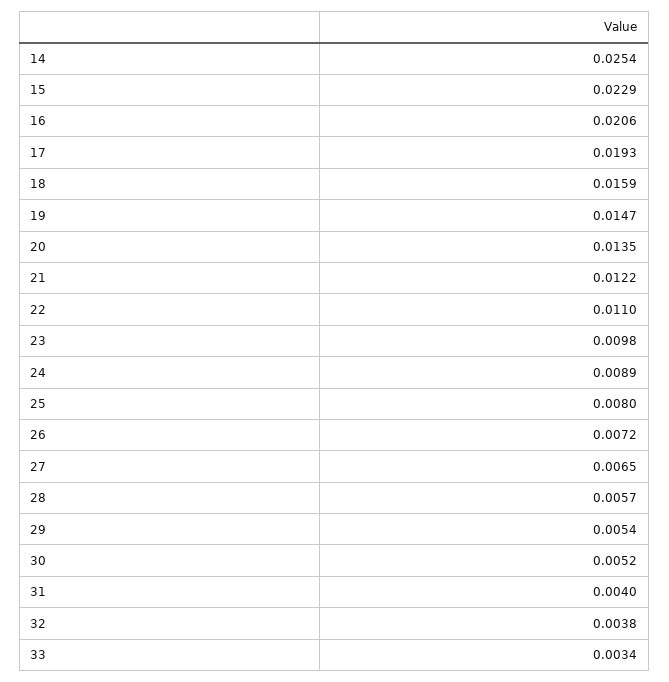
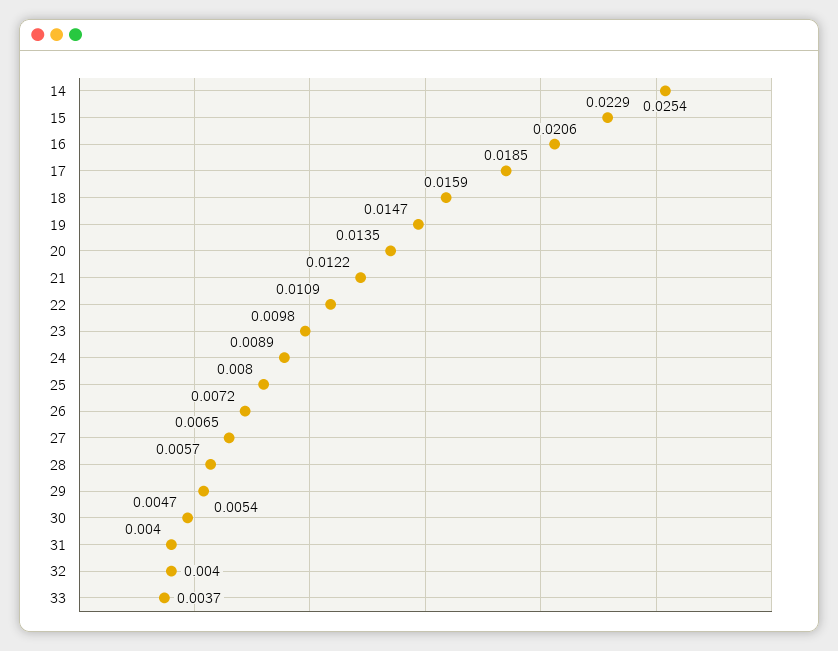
  {
    "14": 0.0254,
    "15": 0.0229,
    "16": 0.0206,
-   "17": 0.0193,
+   "17": 0.0185,
    "18": 0.0159,
    "19": 0.0147,
    "20": 0.0135,
    "21": 0.0122,
-   "22": 0.011,
+   "22": 0.0109,
    "23": 0.0098,
    "24": 0.0089,
    "25": 0.008,
    "26": 0.0072,
    "27": 0.0065,
    "28": 0.0057,
    "29": 0.0054,
-   "30": 0.0052,
+   "30": 0.0047,
    "31": 0.004,
-   "32": 0.0038,
+   "32": 0.004,
-   "33": 0.0034
+   "33": 0.0037
  }

